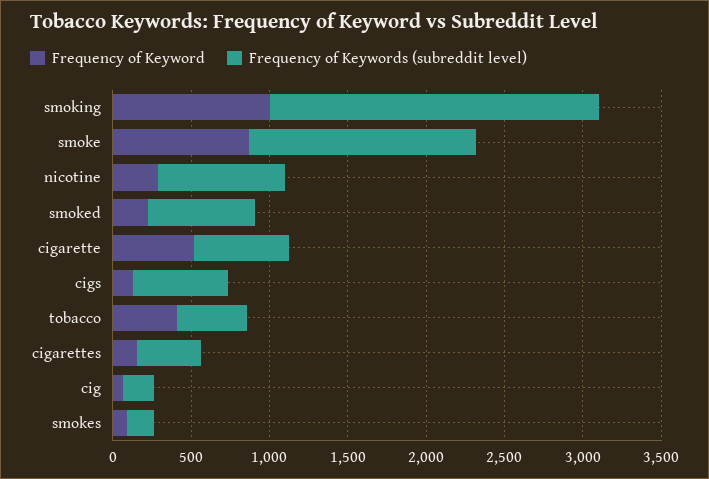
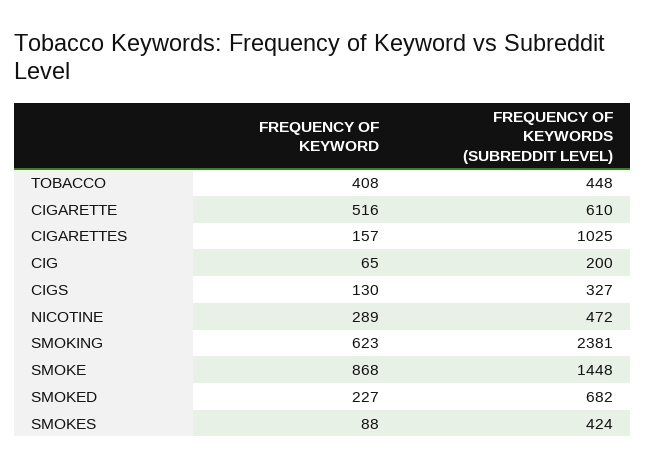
  {
    "Frequency of Keyword": {
-     "smoking": 1000,
+     "smoking": 623,
      "smoke": 868,
      "nicotine": 289,
      "smoked": 227,
      "cigarette": 516,
      "cigs": 130,
      "tobacco": 408,
      "cigarettes": 157,
      "cig": 65,
      "smokes": 88
    },
    "Frequency of Keywords (subreddit level)": {
-     "smoking": 2100,
+     "smoking": 2381,
      "smoke": 1448,
-     "nicotine": 800,
+     "nicotine": 472,
      "smoked": 682,
      "cigarette": 610,
-     "cigs": 600,
+     "cigs": 327,
      "tobacco": 448,
-     "cigarettes": 400,
+     "cigarettes": 1025,
      "cig": 200,
-     "smokes": 200
+     "smokes": 424
    }
  }

